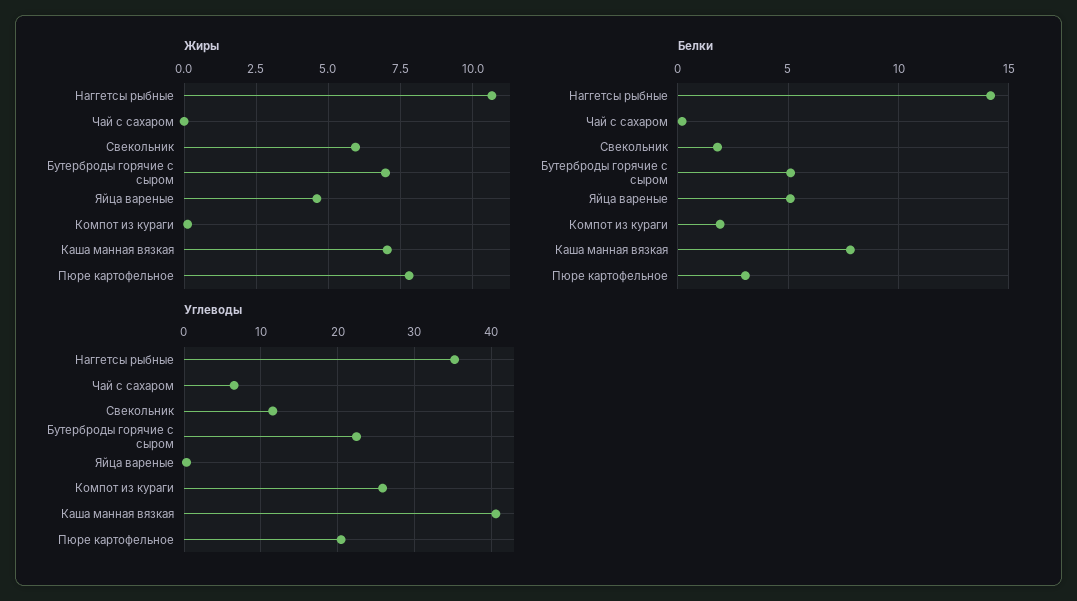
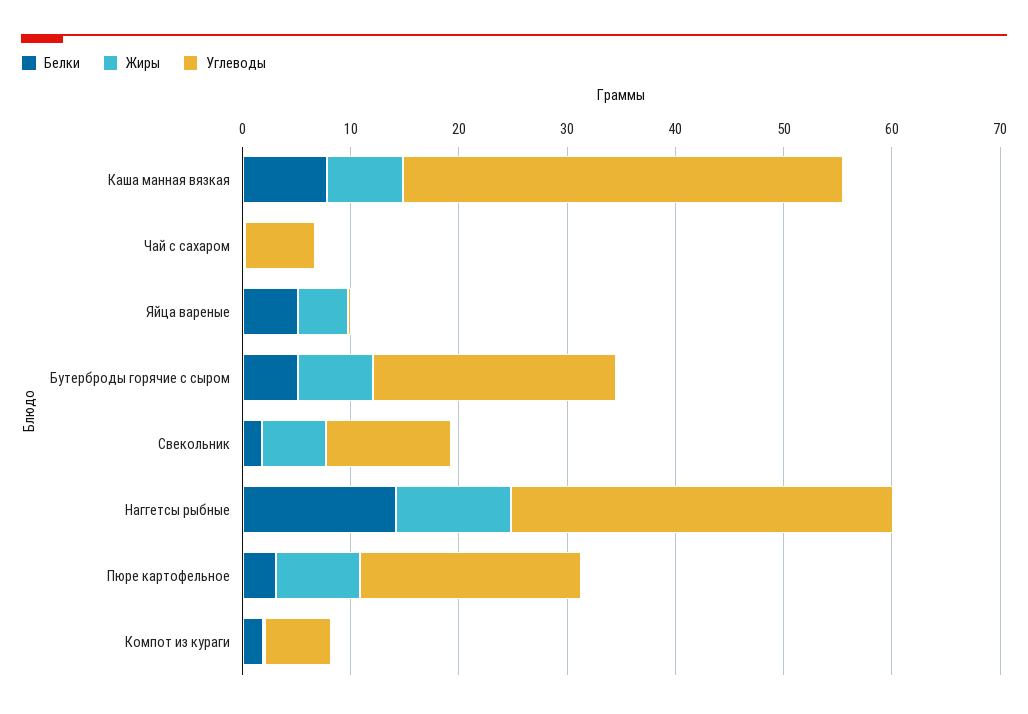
  {
    "Жиры": {
      "Наггетсы рыбные": 10.75,
      "Чай с сахаром": 0,
      "Свекольник": 6,
      "Бутерброды горячие с сыром": 7,
      "Яйца вареные": 4.5,
      "Компот из кураги": 0,
      "Каша манная вязкая": 7,
      "Пюре картофельное": 7.75
    },
    "Белки": {
      "Наггетсы рыбные": 14,
      "Чай с сахаром": 0,
      "Свекольник": 2,
      "Бутерброды горячие с сыром": 5,
      "Яйца вареные": 5,
      "Компот из кураги": 2,
      "Каша манная вязкая": 8,
      "Пюре картофельное": 3
    },
    "Углеводы": {
      "Наггетсы рыбные": 35,
      "Чай с сахаром": 7,
      "Свекольник": 12,
      "Бутерброды горячие с сыром": 22,
      "Яйца вареные": 0,
-     "Компот из кураги": 26,
+     "Компот из кураги": 6,
      "Каша манная вязкая": 41,
      "Пюре картофельное": 20
    }
  }

